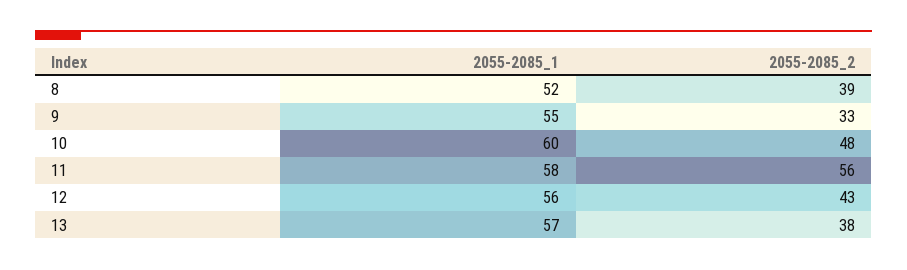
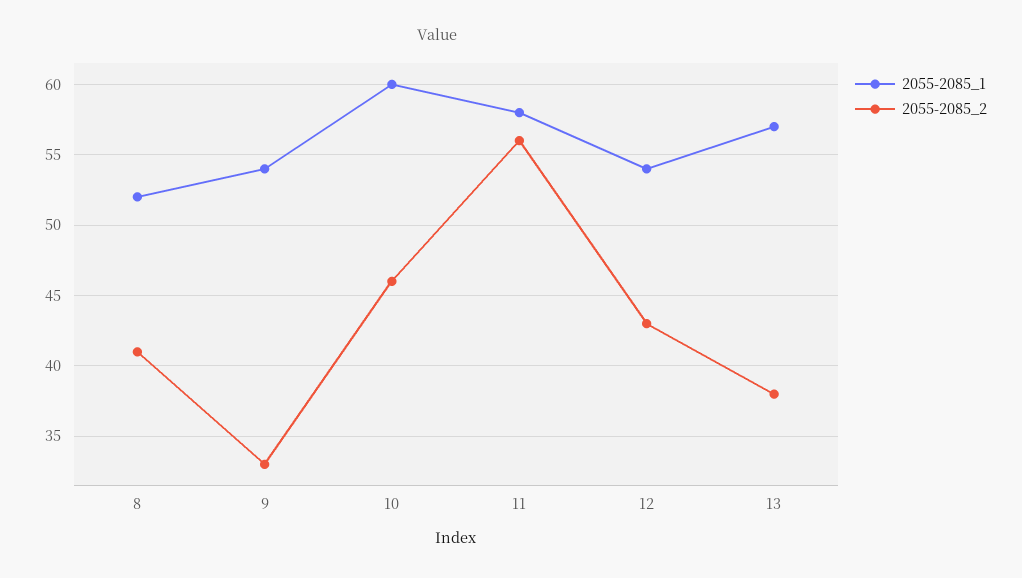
  {
    "2055-2085_1": {
      "8": 52,
-     "9": 55,
+     "9": 54,
      "10": 60,
      "11": 58,
-     "12": 56,
+     "12": 54,
      "13": 57
    },
    "2055-2085_2": {
-     "8": 39,
+     "8": 41,
      "9": 33,
-     "10": 48,
+     "10": 46,
      "11": 56,
      "12": 43,
      "13": 38
    }
  }

